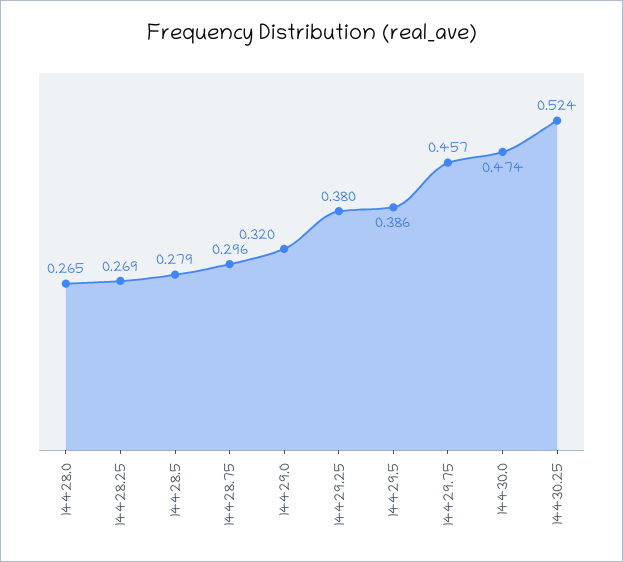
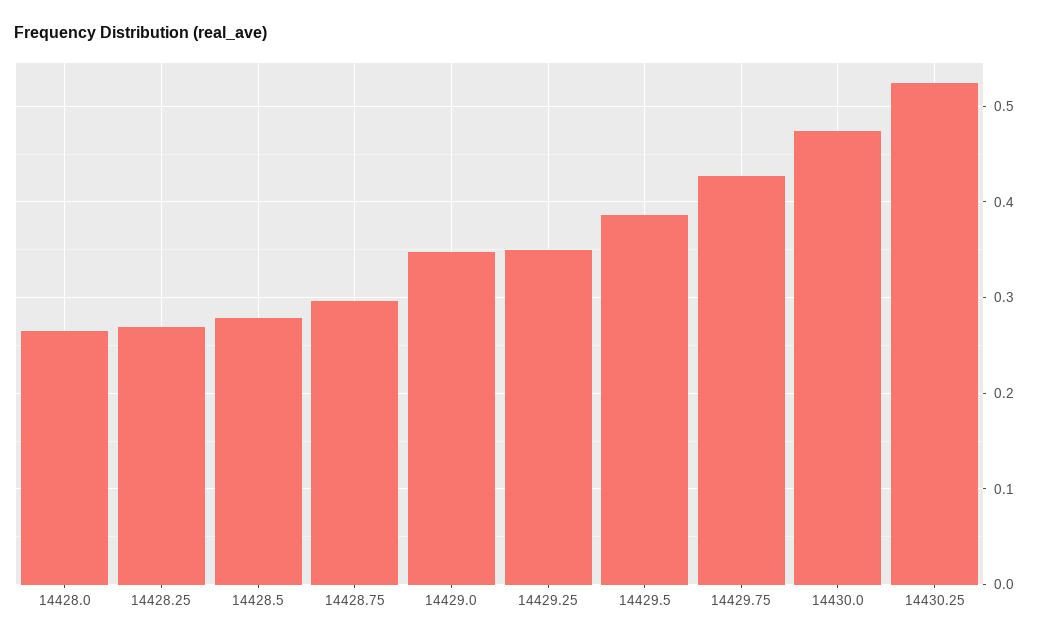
  {
    "14428.0": 0.265,
    "14428.25": 0.269,
    "14428.5": 0.279,
    "14428.75": 0.296,
-   "14429.0": 0.32,
+   "14429.0": 0.35,
-   "14429.25": 0.38,
+   "14429.25": 0.35,
    "14429.5": 0.386,
-   "14429.75": 0.457,
+   "14429.75": 0.43,
    "14430.0": 0.474,
    "14430.25": 0.524
  }

